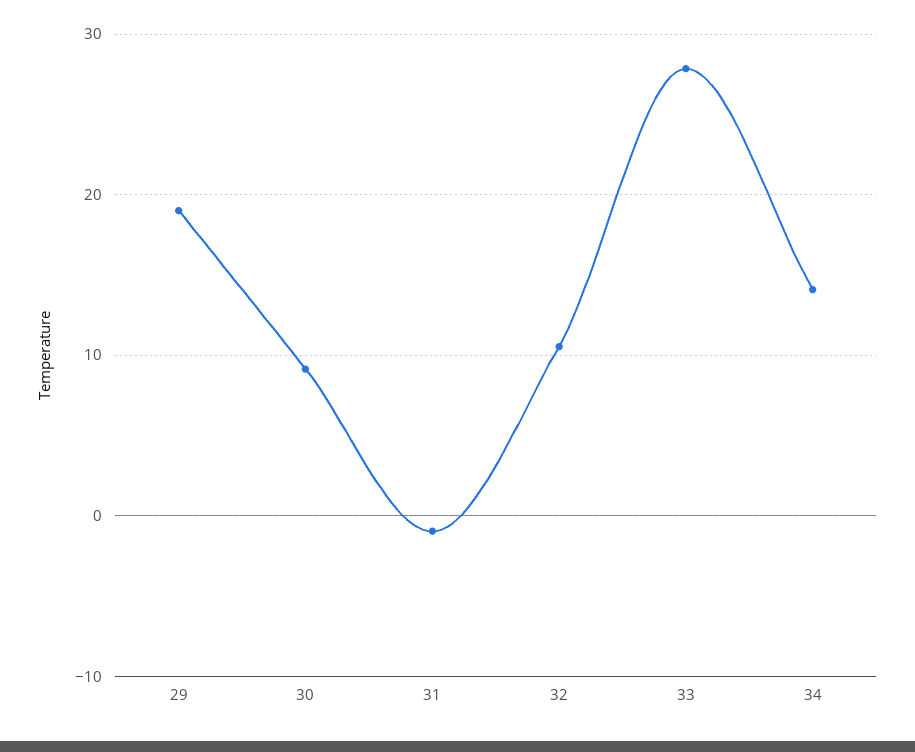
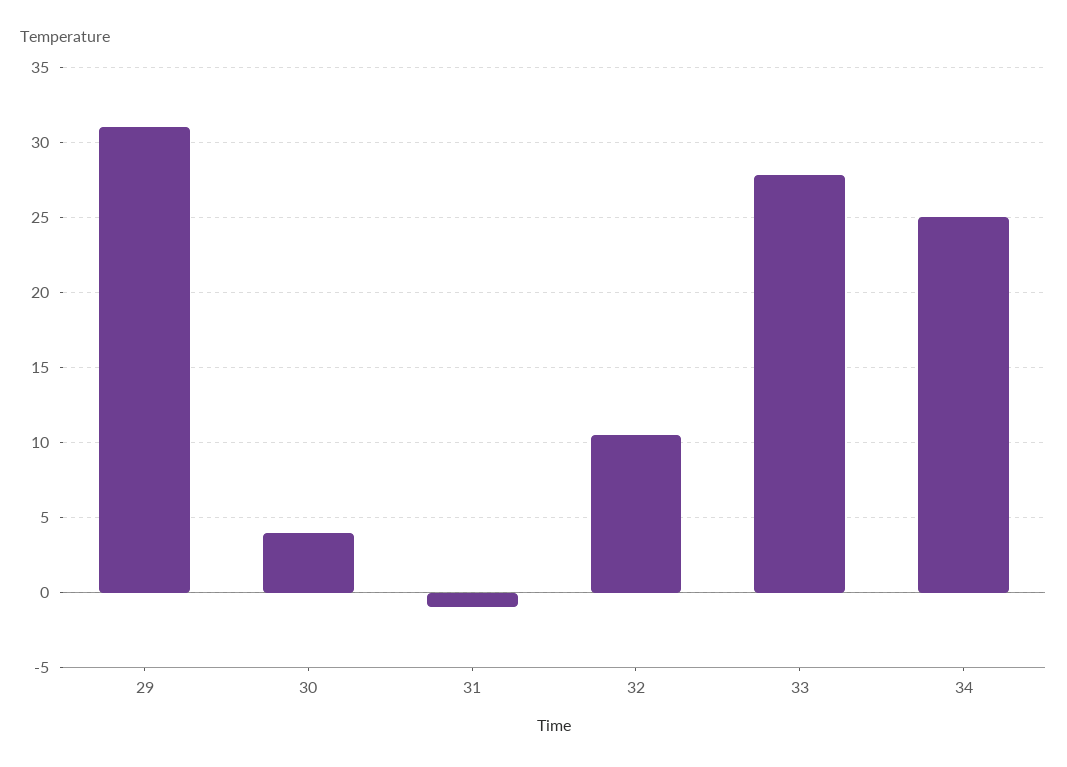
  {
-   "29": 19,
+   "29": 31,
-   "30": 9,
+   "30": 4,
    "31": -1,
    "32": 10.5,
    "33": 28,
-   "34": 14
+   "34": 25
  }

